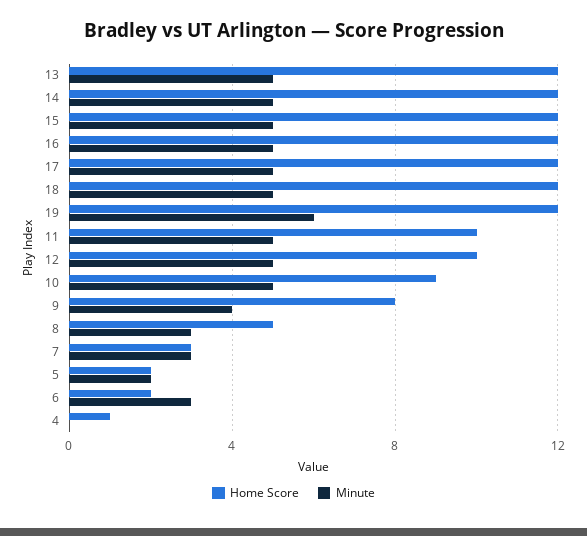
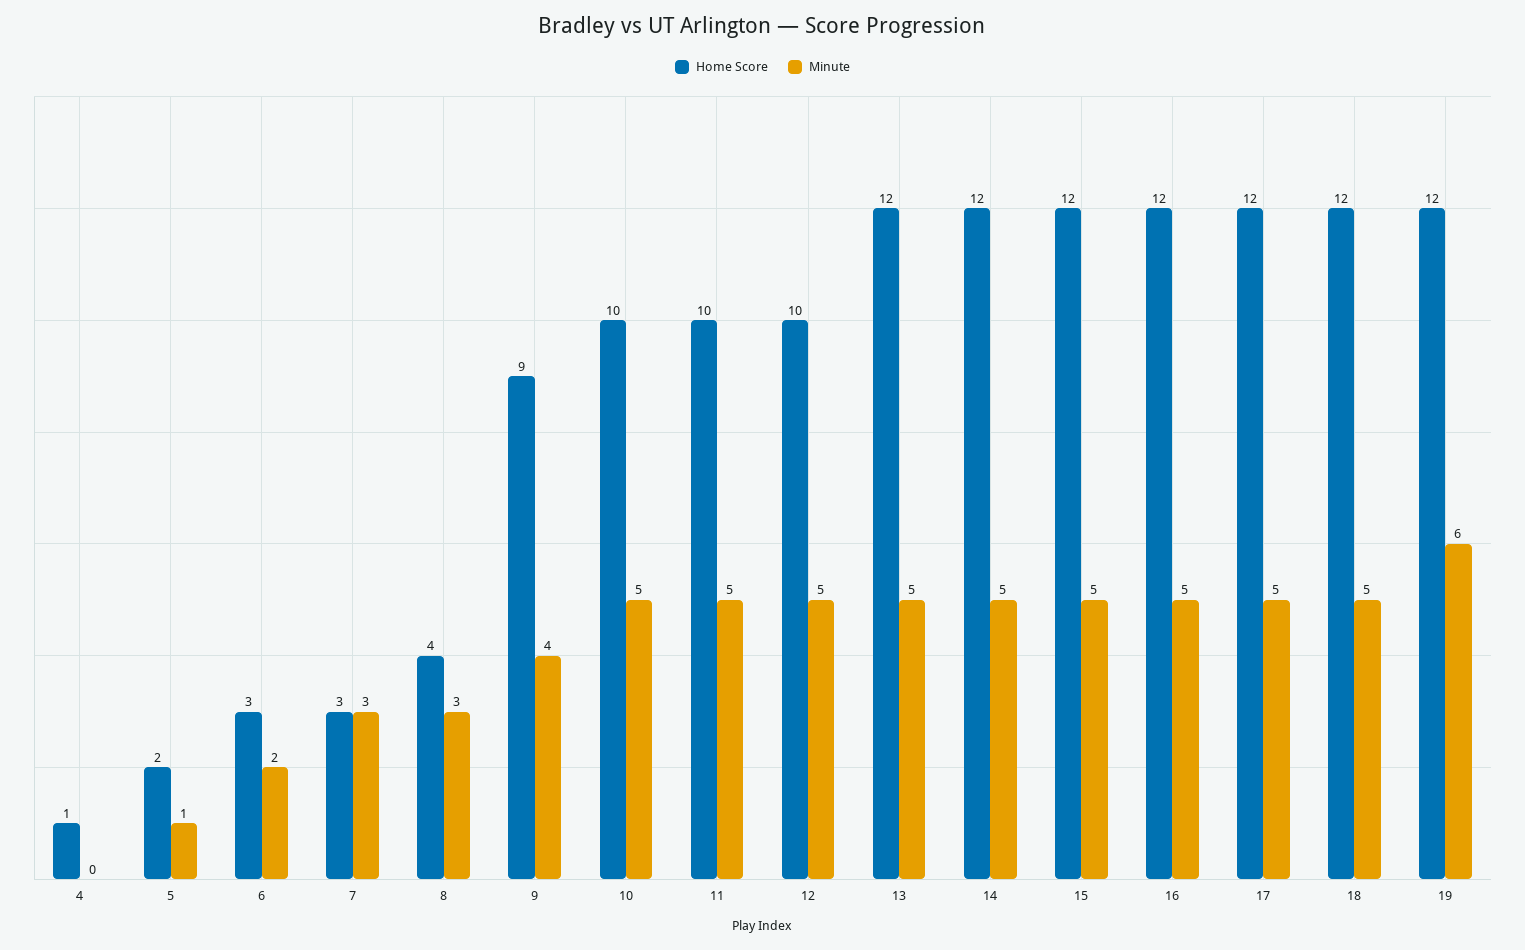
  {
    "Home Score": {
      "13": 12,
      "14": 12,
      "15": 12,
      "16": 12,
      "17": 12,
      "18": 12,
      "19": 12,
      "11": 10,
      "12": 10,
-     "10": 9,
+     "10": 10,
-     "9": 8,
+     "9": 9,
-     "8": 5,
+     "8": 4,
      "7": 3,
      "5": 2,
-     "6": 2,
+     "6": 3,
      "4": 1
    },
    "Minute": {
      "13": 5,
      "14": 5,
      "15": 5,
      "16": 5,
      "17": 5,
      "18": 5,
      "19": 6,
      "11": 5,
      "12": 5,
      "10": 5,
      "9": 4,
      "8": 3,
      "7": 3,
-     "5": 2,
+     "5": 1,
-     "6": 3,
+     "6": 2,
      "4": 0
    }
  }

